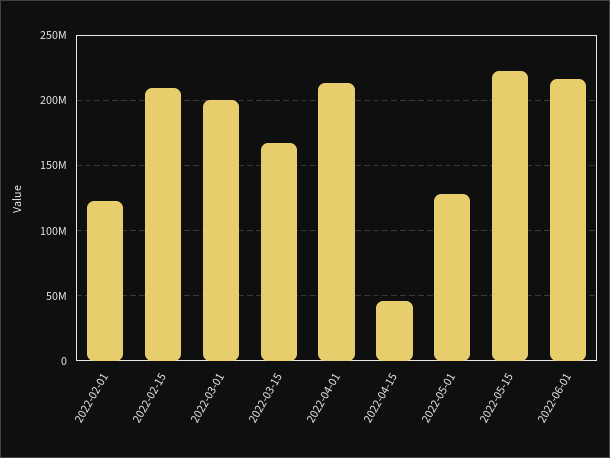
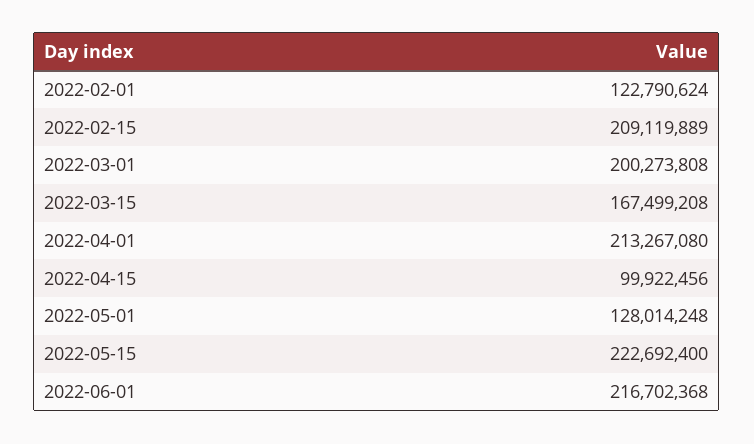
  {
    "2022-02-01": 122790624,
    "2022-02-15": 209119889,
    "2022-03-01": 200273808,
    "2022-03-15": 167499208,
    "2022-04-01": 213267080,
-   "2022-04-15": 45000000,
+   "2022-04-15": 99922456,
    "2022-05-01": 128014248,
    "2022-05-15": 222692400,
    "2022-06-01": 216702368
  }

